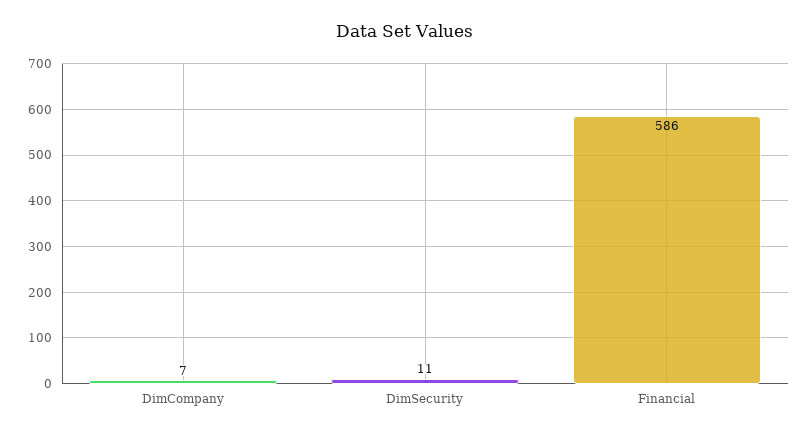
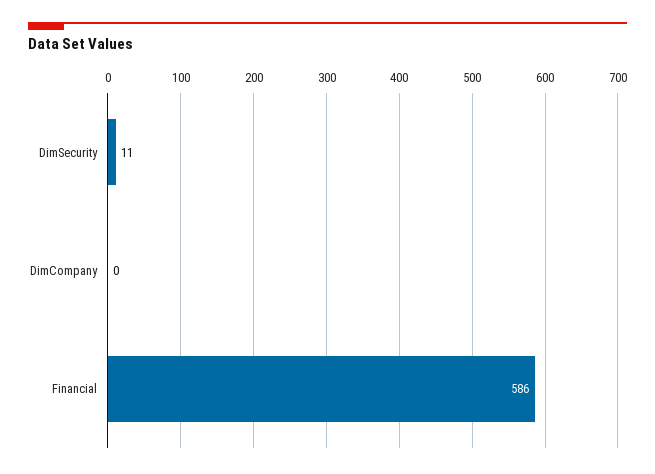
  {
-   "DimCompany": 7,
+   "DimCompany": 0,
    "DimSecurity": 11,
    "Financial": 586
  }

